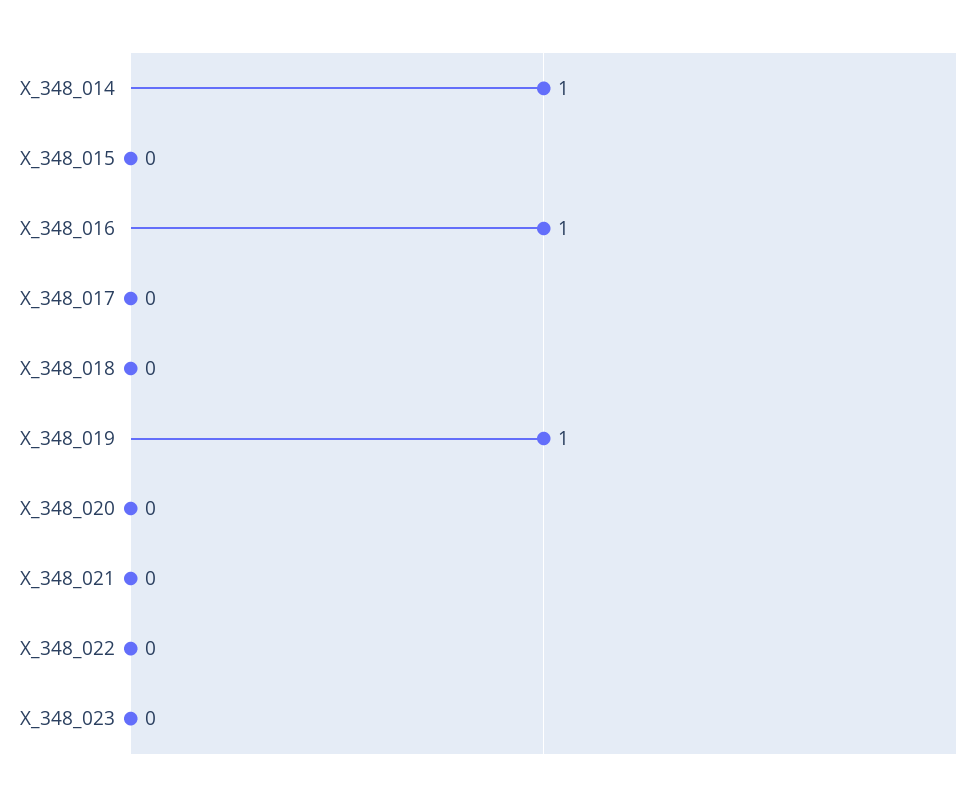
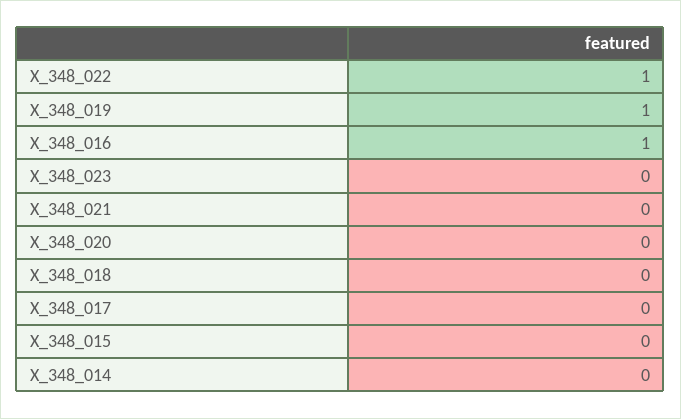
  {
-   "X_348_014": 1,
+   "X_348_014": 0,
    "X_348_015": 0,
    "X_348_016": 1,
    "X_348_017": 0,
    "X_348_018": 0,
    "X_348_019": 1,
    "X_348_020": 0,
    "X_348_021": 0,
-   "X_348_022": 0,
+   "X_348_022": 1,
    "X_348_023": 0
  }

